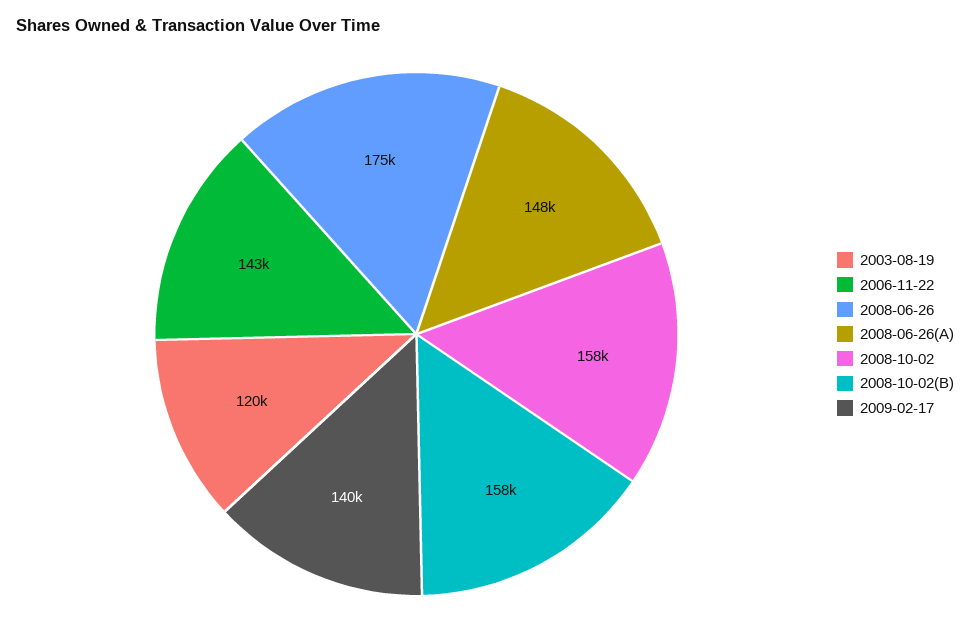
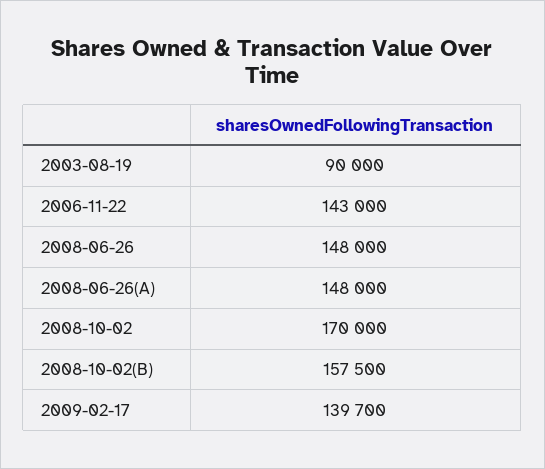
  {
-   "2003-08-19": 120000,
+   "2003-08-19": 90000,
    "2006-11-22": 143000,
-   "2008-06-26": 175000,
+   "2008-06-26": 148000,
    "2008-06-26(A)": 148000,
-   "2008-10-02": 158000,
+   "2008-10-02": 170000,
    "2008-10-02(B)": 157500,
    "2009-02-17": 139700
  }

